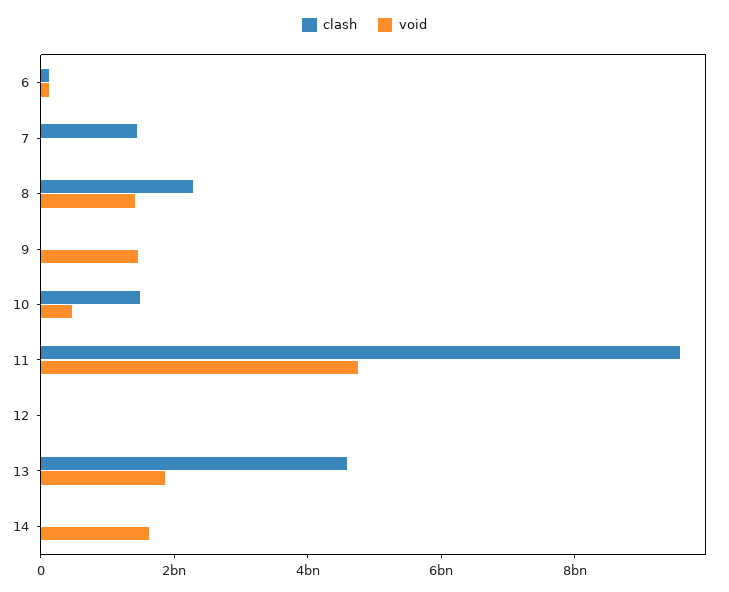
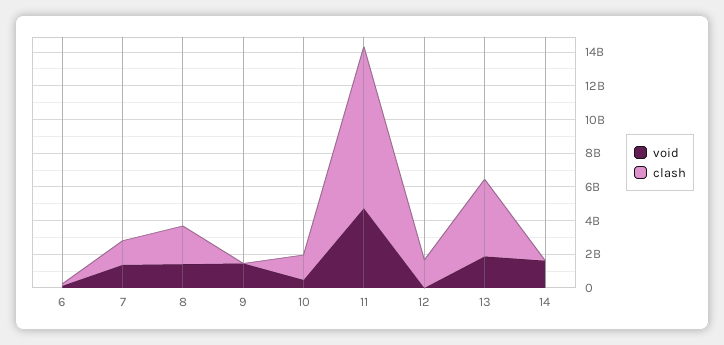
  {
    "clash": {
      "6": 0,
      "7": 1500000000,
      "8": 2500000000,
      "9": 0,
      "10": 1500000000,
      "11": 9500000000,
-     "12": 0,
+     "12": 1500000000,
      "13": 4500000000,
      "14": 0
    },
    "void": {
      "6": 0,
-     "7": 0,
+     "7": 1500000000,
      "8": 1500000000,
      "9": 1500000000,
      "10": 500000000,
      "11": 4500000000,
      "12": 0,
      "13": 2000000000,
      "14": 1500000000
    }
  }

